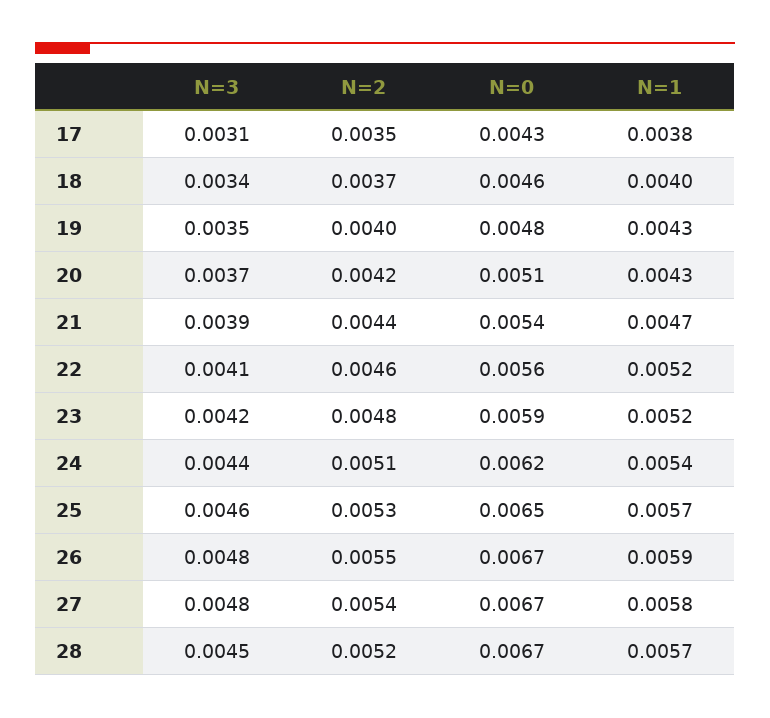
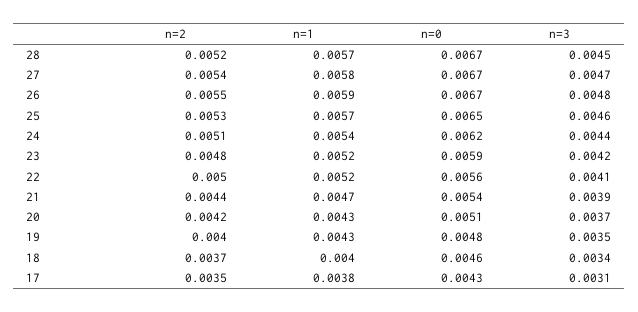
  {
    "N=3": {
      "17": 0.0031,
      "18": 0.0034,
      "19": 0.0035,
      "20": 0.0037,
      "21": 0.0039,
      "22": 0.0041,
      "23": 0.0042,
      "24": 0.0044,
      "25": 0.0046,
      "26": 0.0048,
-     "27": 0.0048,
+     "27": 0.0047,
      "28": 0.0045
    },
    "N=2": {
      "17": 0.0035,
      "18": 0.0037,
      "19": 0.004,
      "20": 0.0042,
      "21": 0.0044,
-     "22": 0.0046,
+     "22": 0.005,
      "23": 0.0048,
      "24": 0.0051,
      "25": 0.0053,
      "26": 0.0055,
      "27": 0.0054,
      "28": 0.0052
    },
    "N=0": {
      "17": 0.0043,
      "18": 0.0046,
      "19": 0.0048,
      "20": 0.0051,
      "21": 0.0054,
      "22": 0.0056,
      "23": 0.0059,
      "24": 0.0062,
      "25": 0.0065,
      "26": 0.0067,
      "27": 0.0067,
      "28": 0.0067
    },
    "N=1": {
      "17": 0.0038,
      "18": 0.004,
      "19": 0.0043,
      "20": 0.0043,
      "21": 0.0047,
      "22": 0.0052,
      "23": 0.0052,
      "24": 0.0054,
      "25": 0.0057,
      "26": 0.0059,
      "27": 0.0058,
      "28": 0.0057
    }
  }

